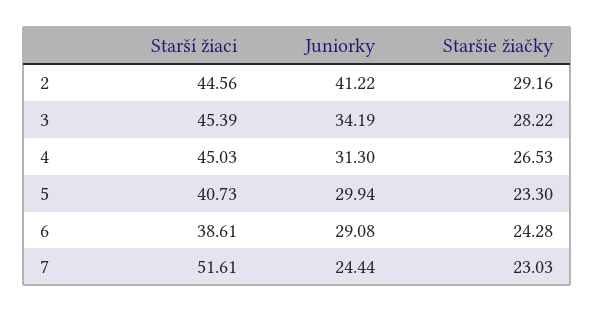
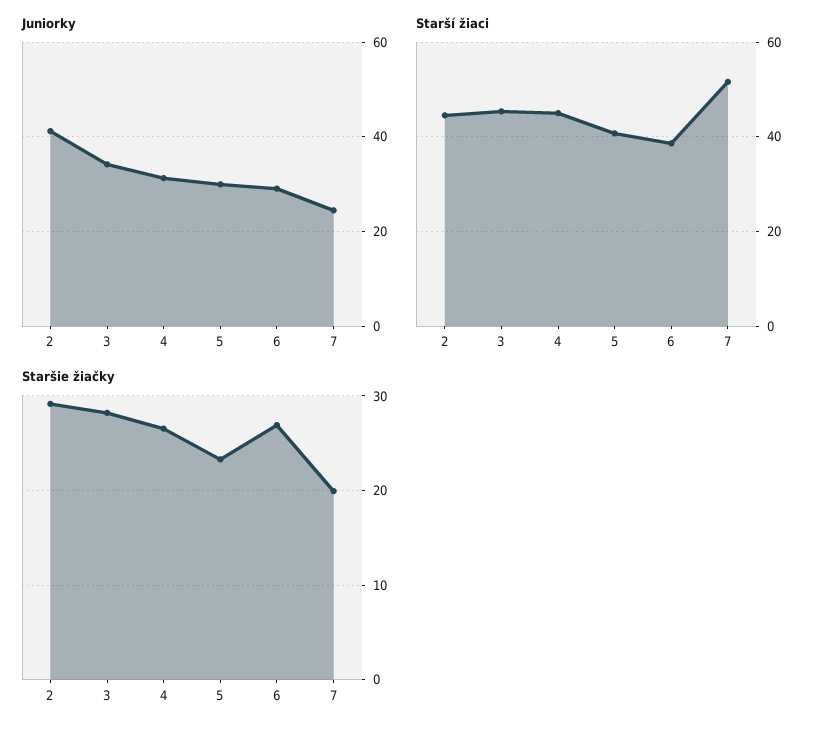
  {
    "Starší žiaci": {
      "2": 44.56,
      "3": 45.39,
      "4": 45.03,
      "5": 40.73,
      "6": 38.61,
      "7": 51.61
    },
    "Juniorky": {
      "2": 41.22,
      "3": 34.19,
      "4": 31.3,
      "5": 29.94,
      "6": 29.08,
      "7": 24.44
    },
    "Staršie žiačky": {
      "2": 29.16,
      "3": 28.22,
      "4": 26.53,
      "5": 23.3,
-     "6": 24.28,
+     "6": 27,
-     "7": 23.03
+     "7": 20
    }
  }

